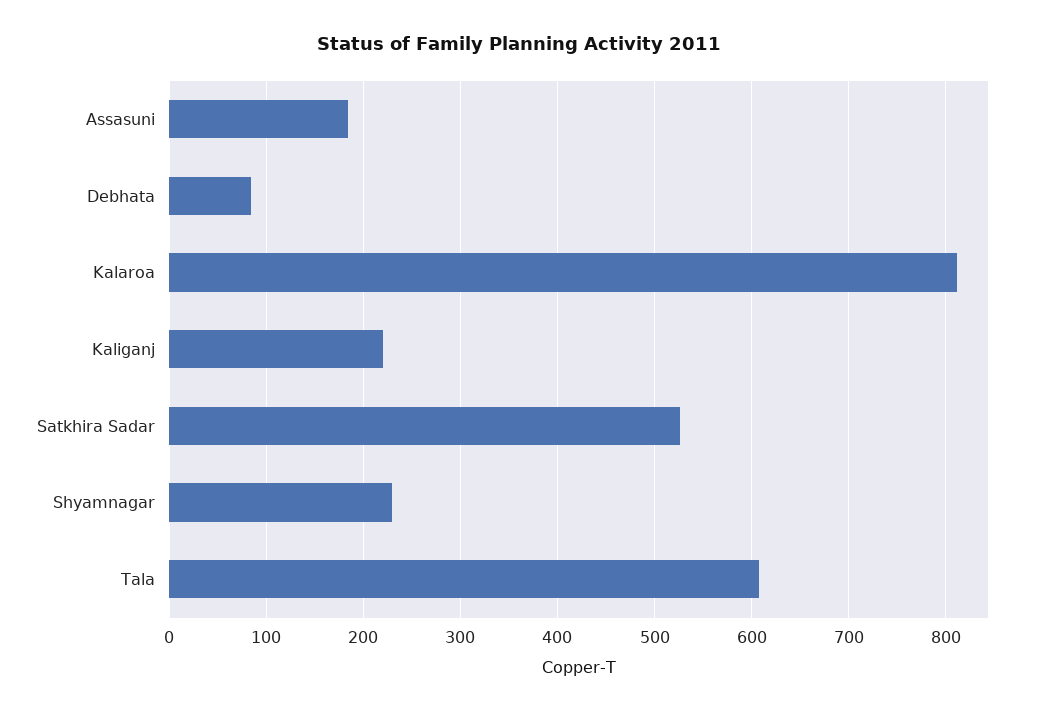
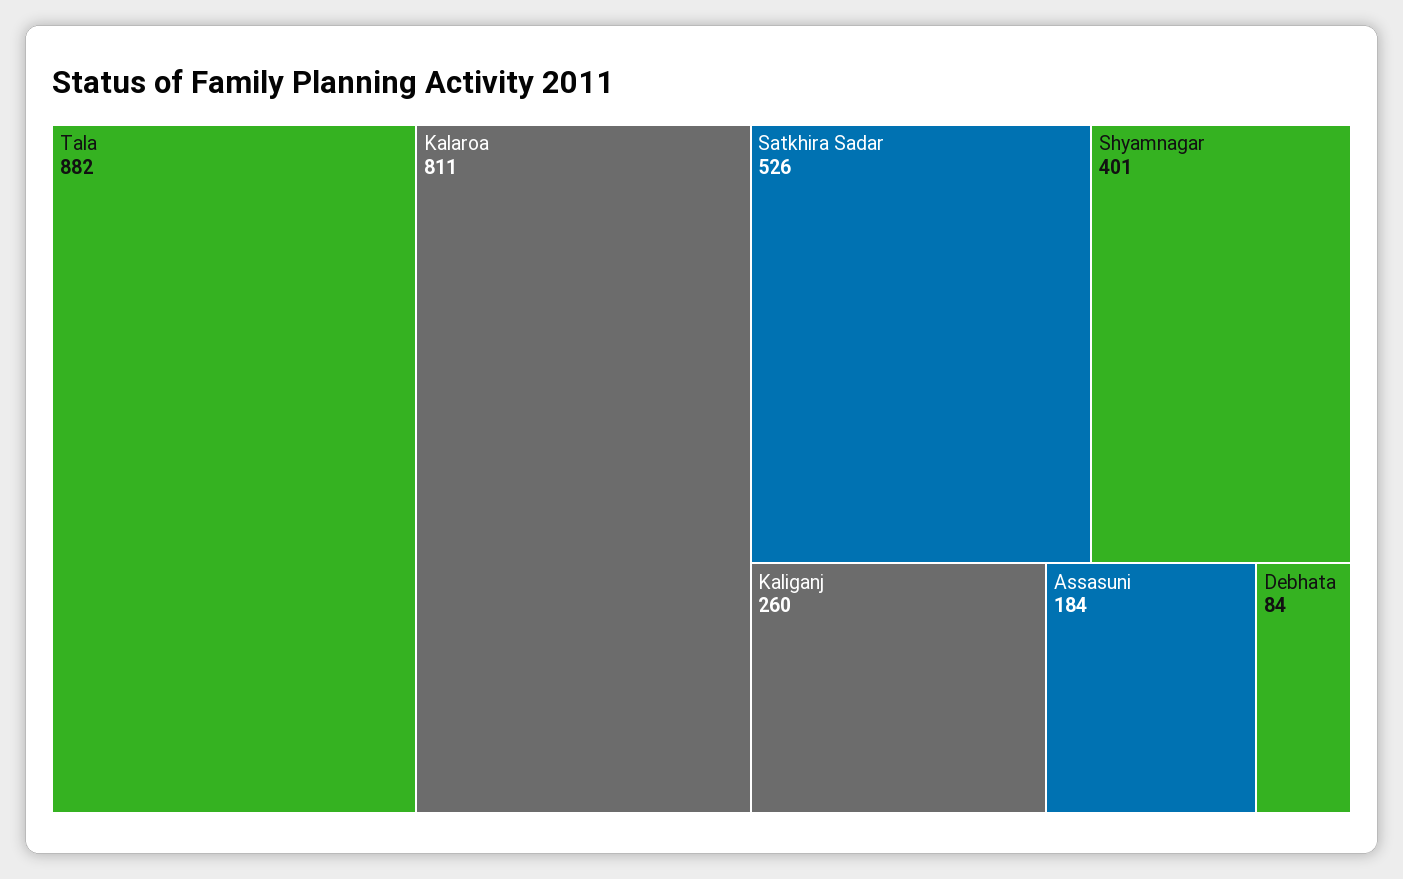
  {
    "Assasuni": 184,
    "Debhata": 84,
    "Kalaroa": 811,
-   "Kaliganj": 220,
+   "Kaliganj": 260,
    "Satkhira Sadar": 526,
-   "Shyamnagar": 230,
+   "Shyamnagar": 401,
-   "Tala": 610
+   "Tala": 882
  }

